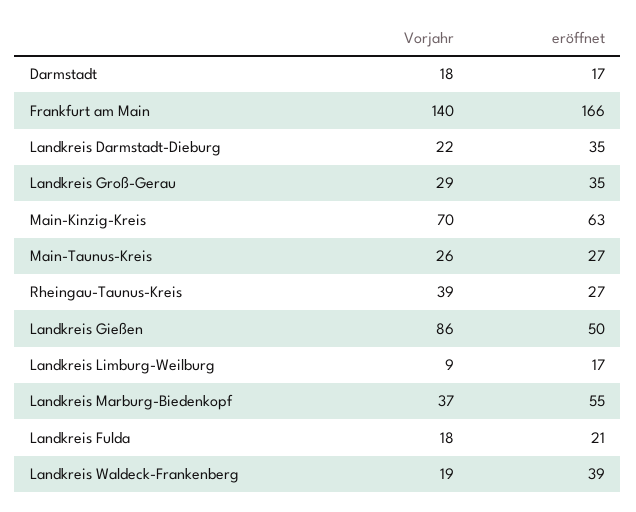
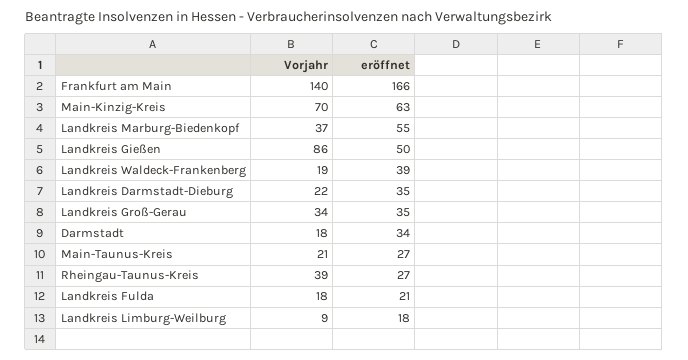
  {
    "Vorjahr": {
      "Darmstadt": 18,
      "Frankfurt am Main": 140,
      "Landkreis Darmstadt-Dieburg": 22,
-     "Landkreis Groß-Gerau": 29,
+     "Landkreis Groß-Gerau": 34,
      "Main-Kinzig-Kreis": 70,
-     "Main-Taunus-Kreis": 26,
+     "Main-Taunus-Kreis": 21,
      "Rheingau-Taunus-Kreis": 39,
      "Landkreis Gießen": 86,
      "Landkreis Limburg-Weilburg": 9,
      "Landkreis Marburg-Biedenkopf": 37,
      "Landkreis Fulda": 18,
      "Landkreis Waldeck-Frankenberg": 19
    },
    "eröffnet": {
-     "Darmstadt": 17,
+     "Darmstadt": 34,
      "Frankfurt am Main": 166,
      "Landkreis Darmstadt-Dieburg": 35,
      "Landkreis Groß-Gerau": 35,
      "Main-Kinzig-Kreis": 63,
      "Main-Taunus-Kreis": 27,
      "Rheingau-Taunus-Kreis": 27,
      "Landkreis Gießen": 50,
-     "Landkreis Limburg-Weilburg": 17,
+     "Landkreis Limburg-Weilburg": 18,
      "Landkreis Marburg-Biedenkopf": 55,
      "Landkreis Fulda": 21,
      "Landkreis Waldeck-Frankenberg": 39
    }
  }

